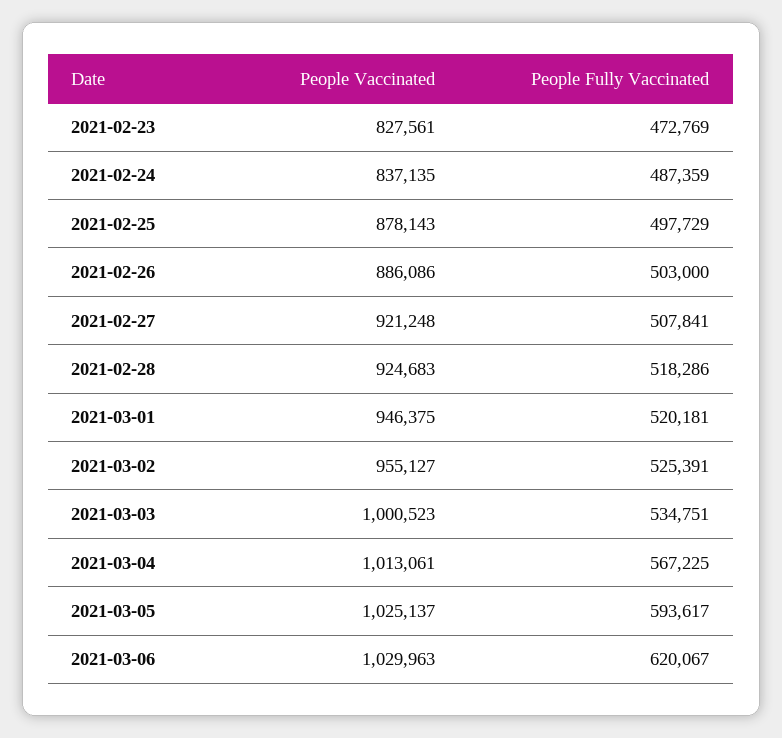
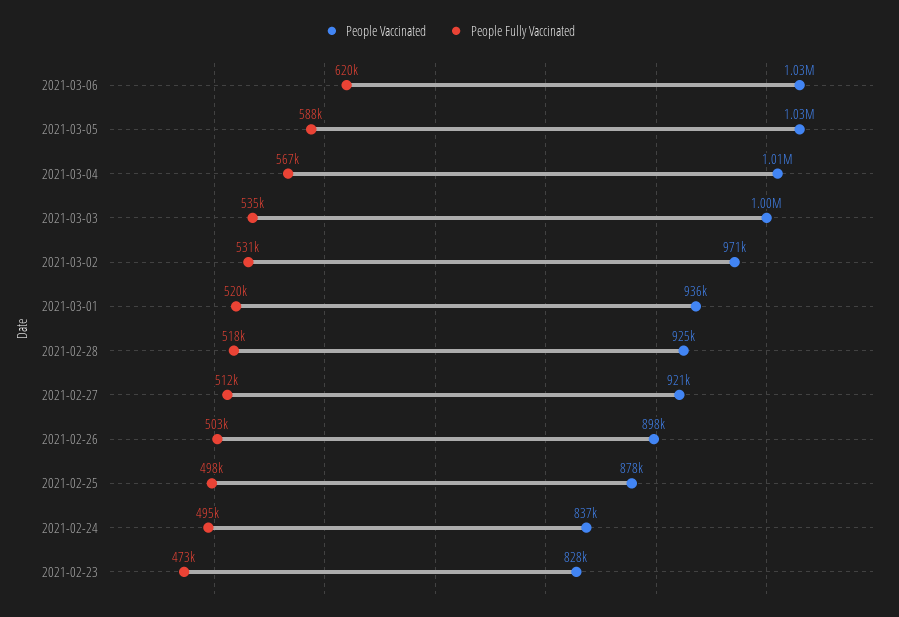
  {
    "People Vaccinated": {
      "2021-02-23": 827561,
      "2021-02-24": 837135,
      "2021-02-25": 878143,
-     "2021-02-26": 886086,
+     "2021-02-26": 898000,
      "2021-02-27": 921248,
      "2021-02-28": 924683,
-     "2021-03-01": 946375,
+     "2021-03-01": 936000,
-     "2021-03-02": 955127,
+     "2021-03-02": 971000,
      "2021-03-03": 1000523,
      "2021-03-04": 1013061,
      "2021-03-05": 1025137,
      "2021-03-06": 1029963
    },
    "People Fully Vaccinated": {
      "2021-02-23": 472769,
-     "2021-02-24": 487359,
+     "2021-02-24": 495000,
      "2021-02-25": 497729,
      "2021-02-26": 503000,
-     "2021-02-27": 507841,
+     "2021-02-27": 512000,
      "2021-02-28": 518286,
      "2021-03-01": 520181,
-     "2021-03-02": 525391,
+     "2021-03-02": 531000,
      "2021-03-03": 534751,
      "2021-03-04": 567225,
-     "2021-03-05": 593617,
+     "2021-03-05": 588000,
      "2021-03-06": 620067
    }
  }

